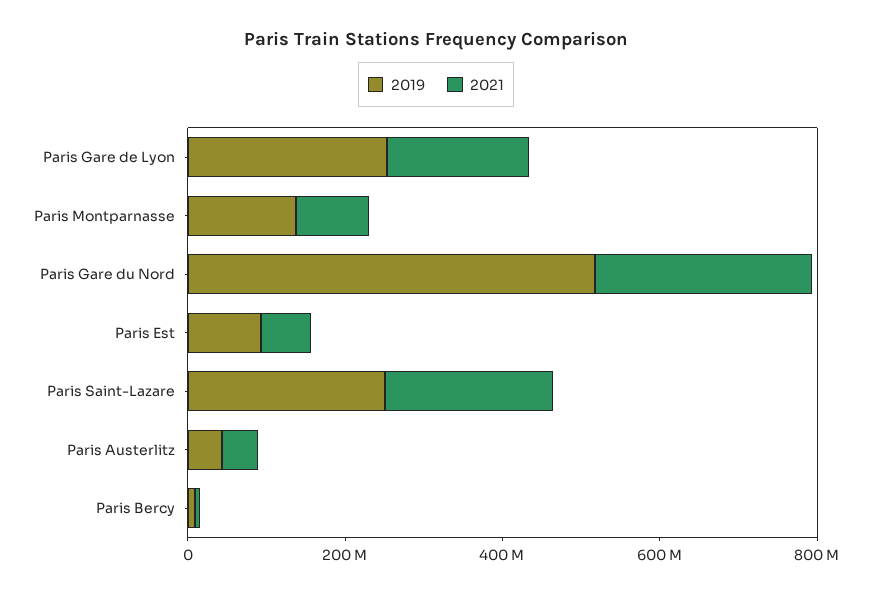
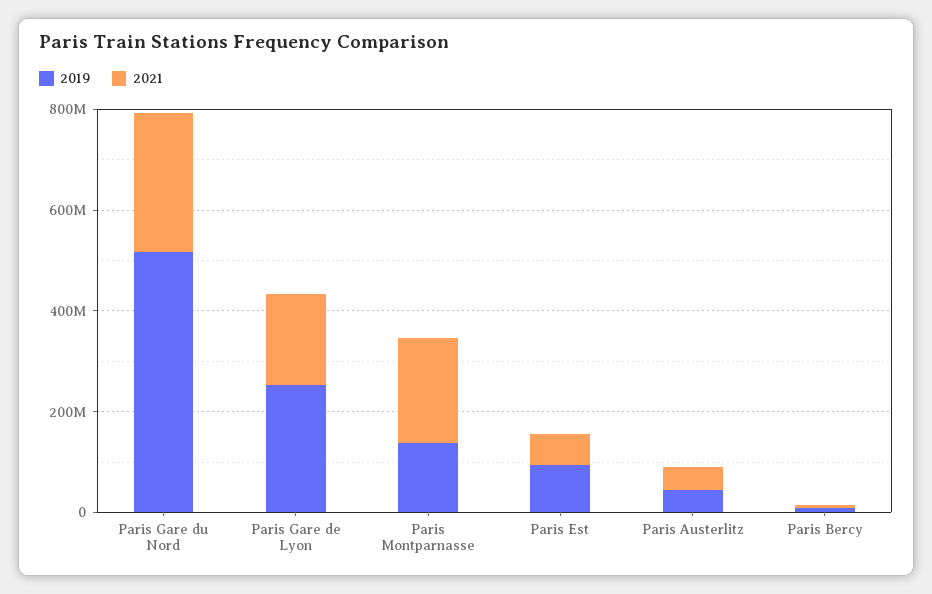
  {
    "2019": {
      "Paris Gare de Lyon": 250000000,
      "Paris Montparnasse": 150000000,
      "Paris Gare du Nord": 500000000,
      "Paris Est": 100000000,
-     "Paris Saint-Lazare": 250000000,
      "Paris Austerlitz": 50000000,
      "Paris Bercy": 0
    },
    "2021": {
      "Paris Gare de Lyon": 200000000,
-     "Paris Montparnasse": 100000000,
+     "Paris Montparnasse": 200000000,
      "Paris Gare du Nord": 300000000,
      "Paris Est": 50000000,
-     "Paris Saint-Lazare": 200000000,
      "Paris Austerlitz": 50000000,
      "Paris Bercy": 0
    }
  }

